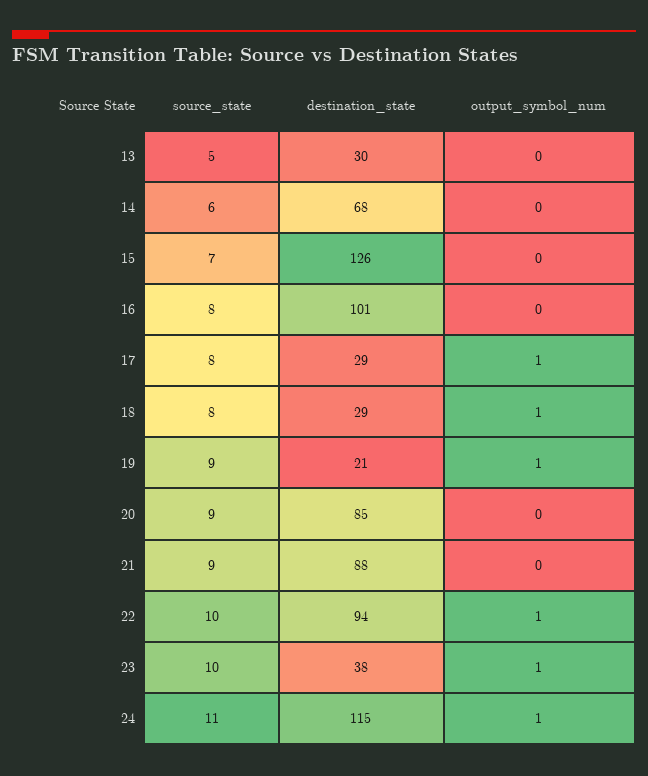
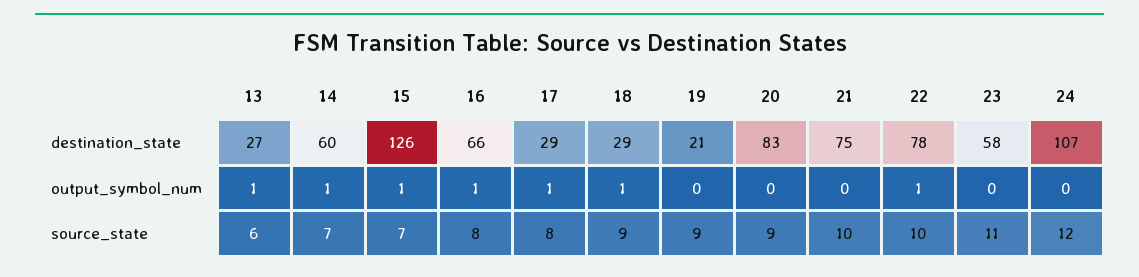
  {
    "source_state": {
-     "13": 5,
+     "13": 6,
-     "14": 6,
+     "14": 7,
      "15": 7,
      "16": 8,
      "17": 8,
-     "18": 8,
+     "18": 9,
      "19": 9,
      "20": 9,
-     "21": 9,
+     "21": 10,
      "22": 10,
-     "23": 10,
+     "23": 11,
-     "24": 11
+     "24": 12
    },
    "destination_state": {
-     "13": 30,
+     "13": 27,
-     "14": 68,
+     "14": 60,
      "15": 126,
-     "16": 101,
+     "16": 66,
      "17": 29,
      "18": 29,
      "19": 21,
-     "20": 85,
+     "20": 83,
-     "21": 88,
+     "21": 75,
-     "22": 94,
+     "22": 78,
-     "23": 38,
+     "23": 58,
-     "24": 115
+     "24": 107
    },
    "output_symbol_num": {
-     "13": 0,
+     "13": 1,
-     "14": 0,
+     "14": 1,
-     "15": 0,
+     "15": 1,
-     "16": 0,
+     "16": 1,
      "17": 1,
      "18": 1,
-     "19": 1,
+     "19": 0,
      "20": 0,
      "21": 0,
      "22": 1,
-     "23": 1,
+     "23": 0,
-     "24": 1
+     "24": 0
    }
  }

